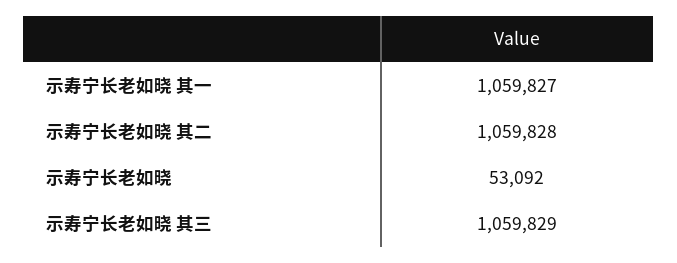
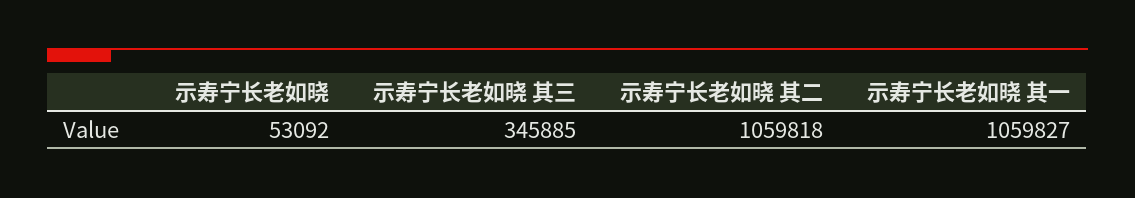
  {
    "示寿宁长老如晓 其一": 1059827,
-   "示寿宁长老如晓 其二": 1059828,
+   "示寿宁长老如晓 其二": 1059818,
    "示寿宁长老如晓": 53092,
-   "示寿宁长老如晓 其三": 1059829
+   "示寿宁长老如晓 其三": 345885
  }

